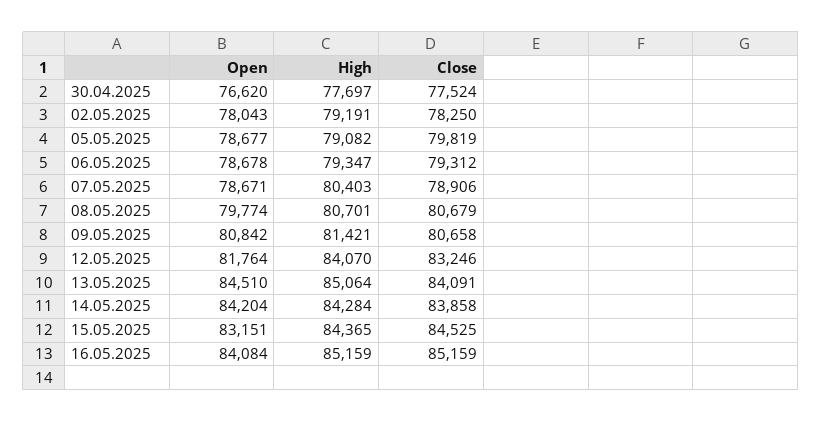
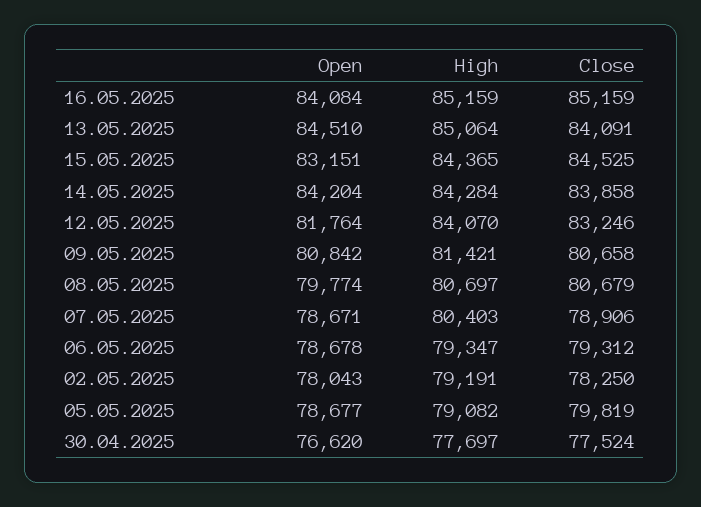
  {
    "Open": {
      "30.04.2025": 76620,
      "02.05.2025": 78043,
      "05.05.2025": 78677,
      "06.05.2025": 78678,
      "07.05.2025": 78671,
      "08.05.2025": 79774,
      "09.05.2025": 80842,
      "12.05.2025": 81764,
      "13.05.2025": 84510,
      "14.05.2025": 84204,
      "15.05.2025": 83151,
      "16.05.2025": 84084
    },
    "High": {
      "30.04.2025": 77697,
      "02.05.2025": 79191,
      "05.05.2025": 79082,
      "06.05.2025": 79347,
      "07.05.2025": 80403,
-     "08.05.2025": 80701,
+     "08.05.2025": 80697,
      "09.05.2025": 81421,
      "12.05.2025": 84070,
      "13.05.2025": 85064,
      "14.05.2025": 84284,
      "15.05.2025": 84365,
      "16.05.2025": 85159
    },
    "Close": {
      "30.04.2025": 77524,
      "02.05.2025": 78250,
      "05.05.2025": 79819,
      "06.05.2025": 79312,
      "07.05.2025": 78906,
      "08.05.2025": 80679,
      "09.05.2025": 80658,
      "12.05.2025": 83246,
      "13.05.2025": 84091,
      "14.05.2025": 83858,
      "15.05.2025": 84525,
      "16.05.2025": 85159
    }
  }

